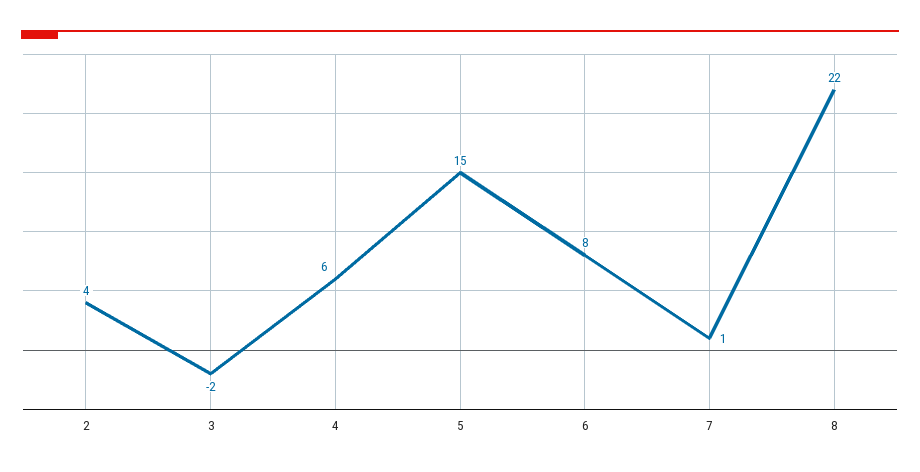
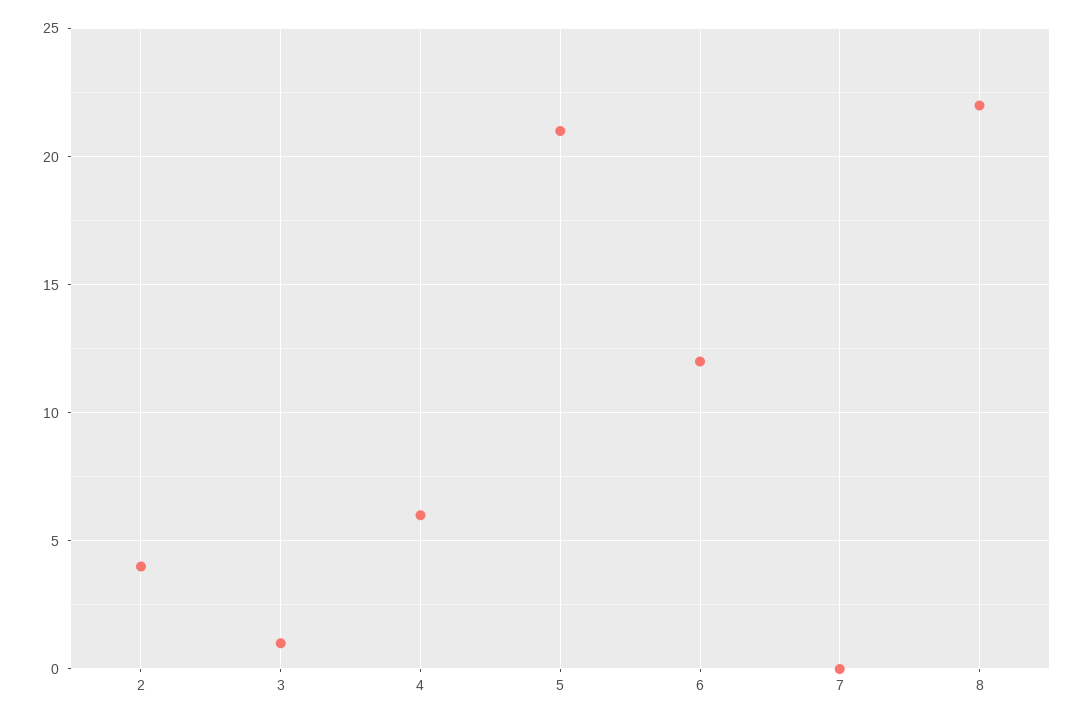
  {
    "2": 4,
-   "3": -2,
+   "3": 1,
    "4": 6,
-   "5": 15,
+   "5": 21,
-   "6": 8,
+   "6": 12,
-   "7": 1,
+   "7": 0,
    "8": 22
  }

